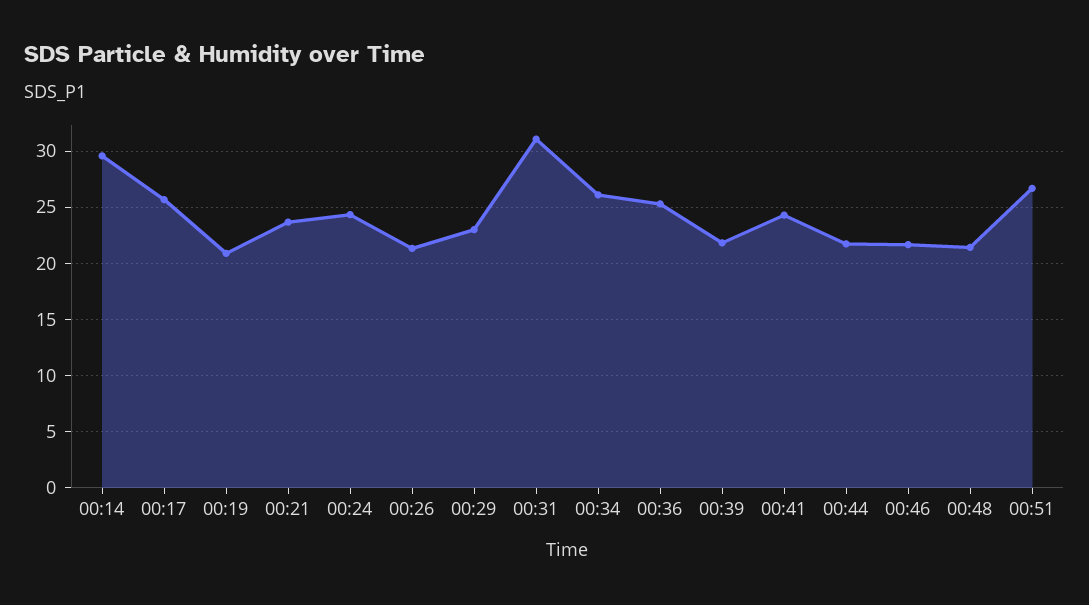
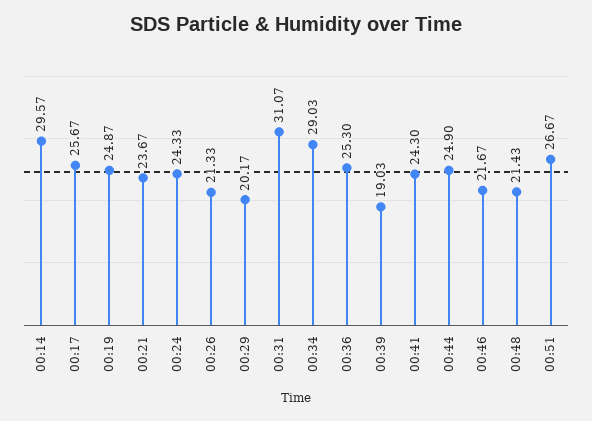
  {
    "00:14": 29.57,
    "00:17": 25.67,
-   "00:19": 21,
+   "00:19": 24.87,
    "00:21": 23.67,
    "00:24": 24.33,
    "00:26": 21.33,
-   "00:29": 23,
+   "00:29": 20.17,
    "00:31": 31.07,
-   "00:34": 26,
+   "00:34": 29.03,
    "00:36": 25.3,
-   "00:39": 22,
+   "00:39": 19.03,
    "00:41": 24.3,
-   "00:44": 22,
+   "00:44": 24.9,
    "00:46": 21.67,
    "00:48": 21.43,
    "00:51": 26.67
  }

